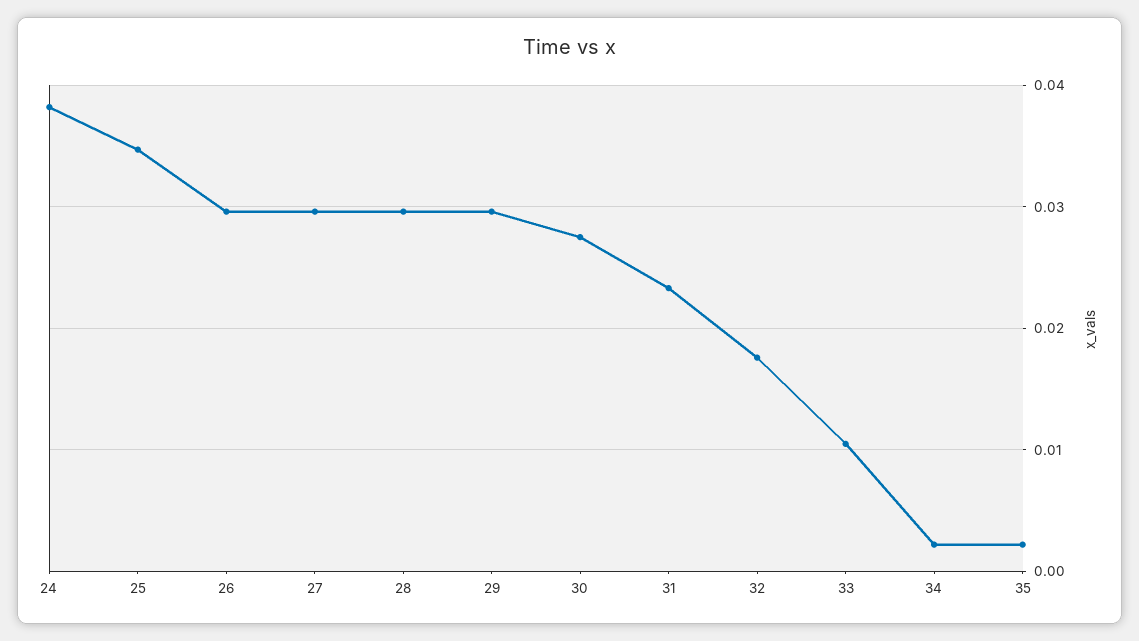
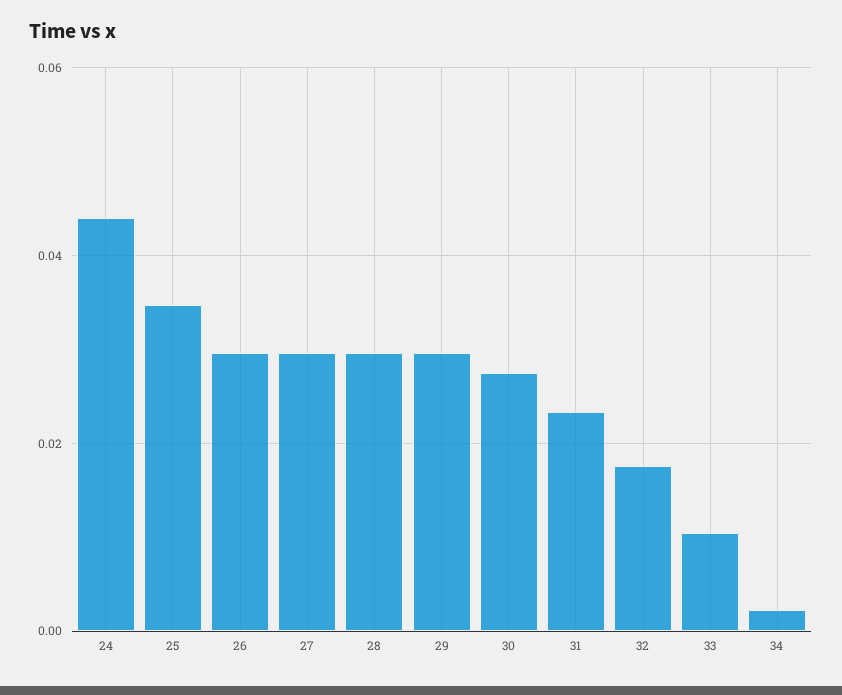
  {
-   "24": 0.038,
+   "24": 0.044,
    "25": 0.035,
    "26": 0.03,
    "27": 0.03,
    "28": 0.03,
    "29": 0.03,
    "30": 0.028,
    "31": 0.023,
    "32": 0.018,
    "33": 0.011,
-   "34": 0.002,
+   "34": 0.002
-   "35": 0.002
  }

